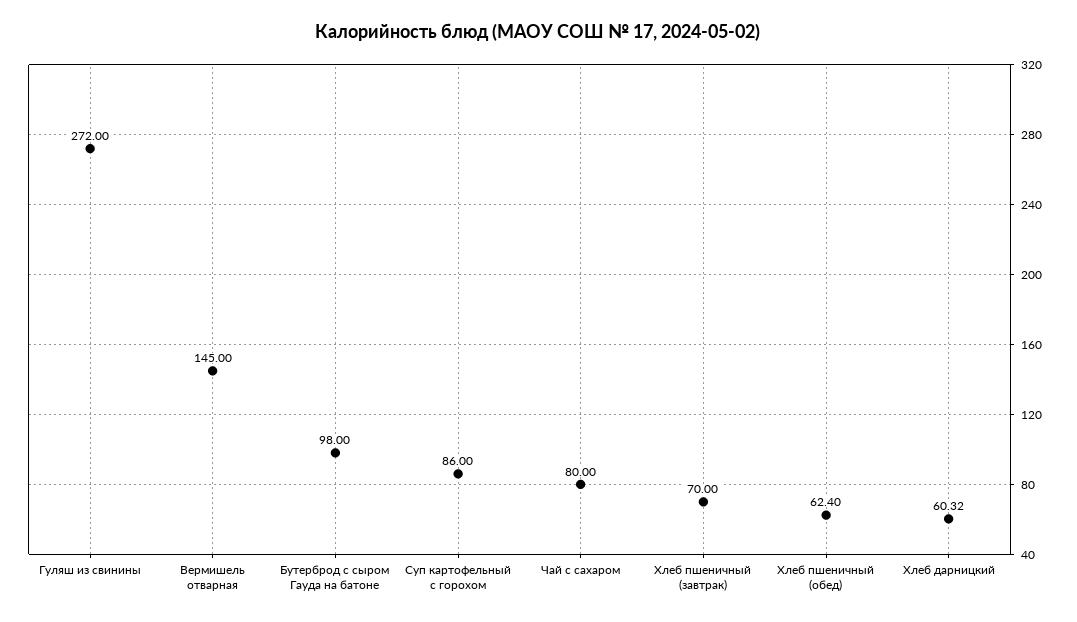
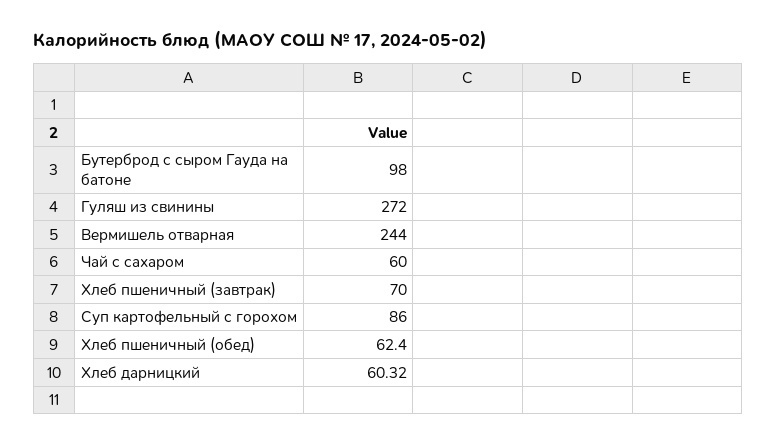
  {
    "Гуляш из свинины": 272,
-   "Вермишель отварная": 145,
+   "Вермишель отварная": 244,
    "Бутерброд с сыром Гауда на батоне": 98,
    "Суп картофельный с горохом": 86,
-   "Чай с сахаром": 80,
+   "Чай с сахаром": 60,
    "Хлеб пшеничный (завтрак)": 70,
    "Хлеб пшеничный (обед)": 62.4,
    "Хлеб дарницкий": 60.32
  }

